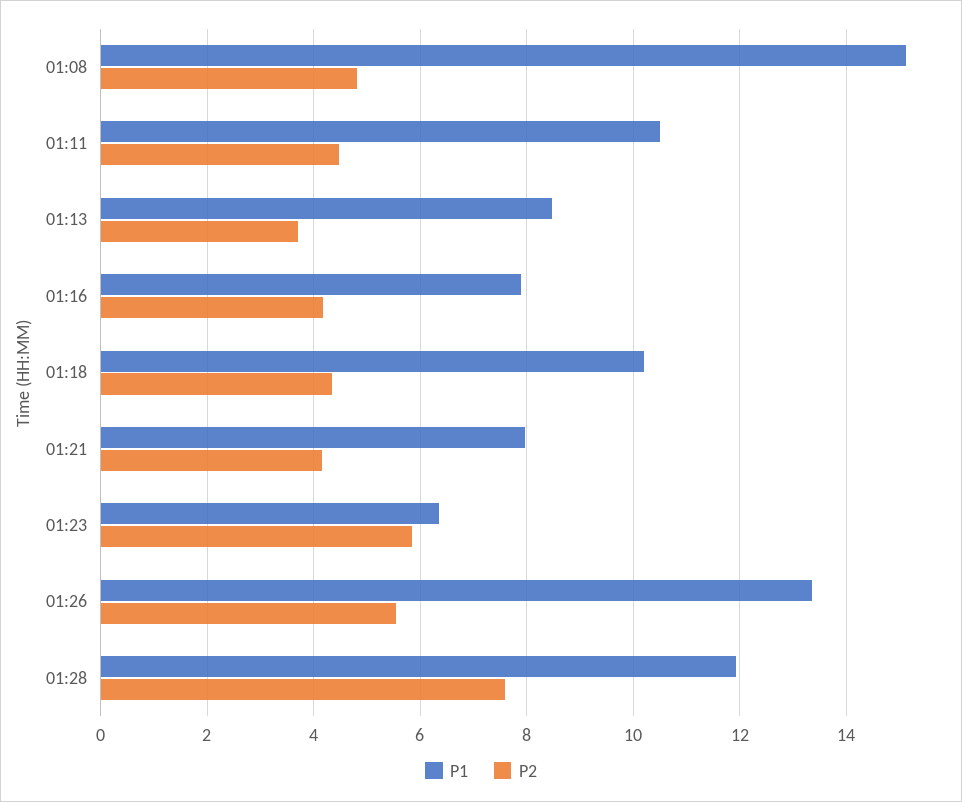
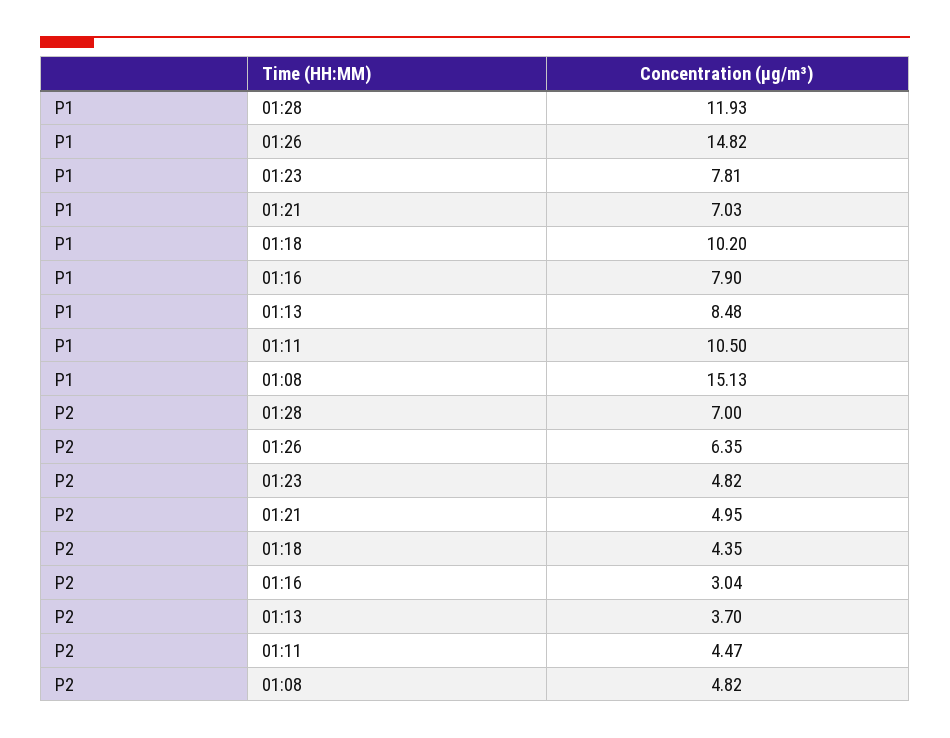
  {
    "P1": {
      "01:08": 15.13,
      "01:11": 10.5,
      "01:13": 8.48,
      "01:16": 7.9,
      "01:18": 10.2,
-     "01:21": 8,
+     "01:21": 7.03,
-     "01:23": 6.4,
+     "01:23": 7.81,
-     "01:26": 13.4,
+     "01:26": 14.82,
      "01:28": 11.93
    },
    "P2": {
      "01:08": 4.82,
      "01:11": 4.47,
      "01:13": 3.7,
-     "01:16": 4.2,
+     "01:16": 3.04,
      "01:18": 4.35,
-     "01:21": 4.2,
+     "01:21": 4.95,
-     "01:23": 5.8,
+     "01:23": 4.82,
-     "01:26": 5.6,
+     "01:26": 6.35,
-     "01:28": 7.6
+     "01:28": 7
    }
  }

